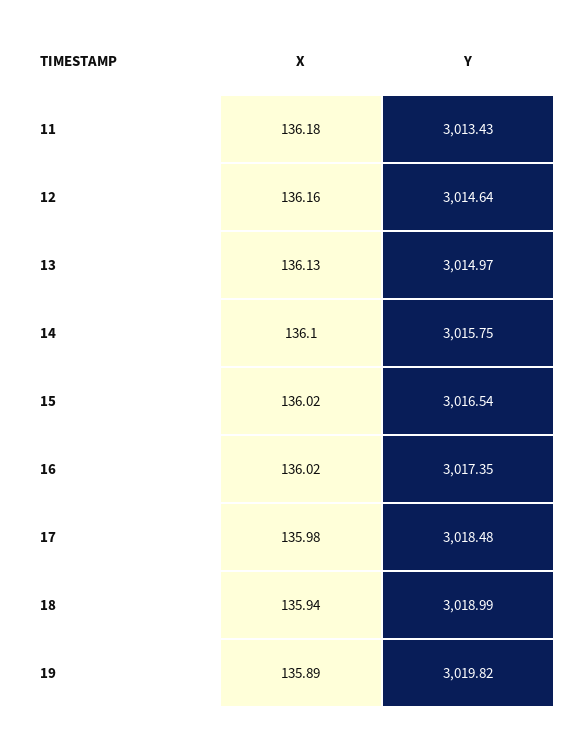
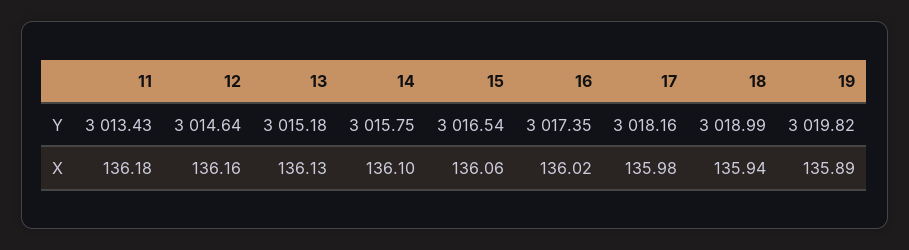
  {
    "X": {
      "11": 136.18,
      "12": 136.16,
      "13": 136.13,
      "14": 136.1,
-     "15": 136.02,
+     "15": 136.06,
      "16": 136.02,
      "17": 135.98,
      "18": 135.94,
      "19": 135.89
    },
    "Y": {
      "11": 3013.43,
      "12": 3014.64,
-     "13": 3014.97,
+     "13": 3015.18,
      "14": 3015.75,
      "15": 3016.54,
      "16": 3017.35,
-     "17": 3018.48,
+     "17": 3018.16,
      "18": 3018.99,
      "19": 3019.82
    }
  }

